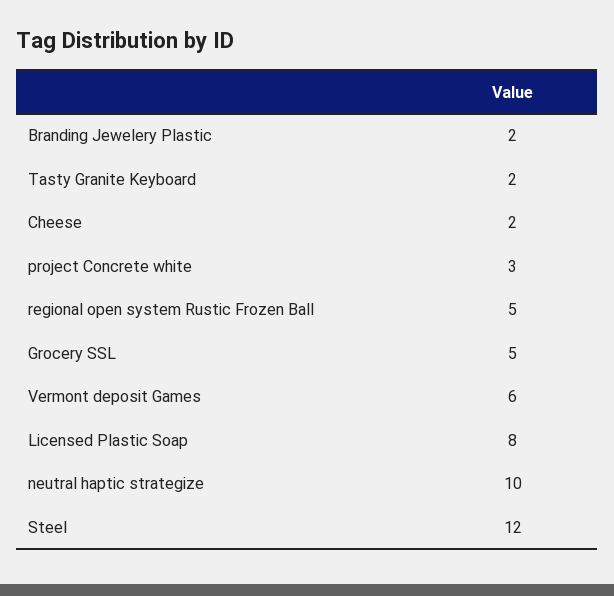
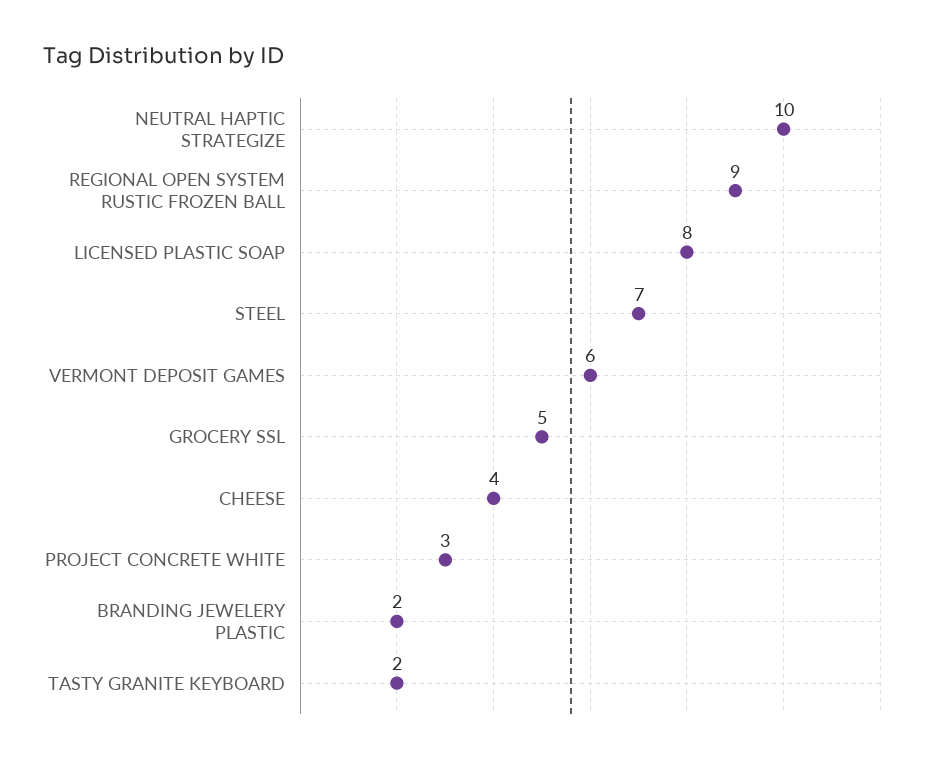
  {
    "Branding Jewelery Plastic": 2,
    "Tasty Granite Keyboard": 2,
-   "Cheese": 2,
+   "Cheese": 4,
    "project Concrete white": 3,
-   "regional open system Rustic Frozen Ball": 5,
+   "regional open system Rustic Frozen Ball": 9,
    "Grocery SSL": 5,
    "Vermont deposit Games": 6,
    "Licensed Plastic Soap": 8,
    "neutral haptic strategize": 10,
-   "Steel": 12
+   "Steel": 7
  }

